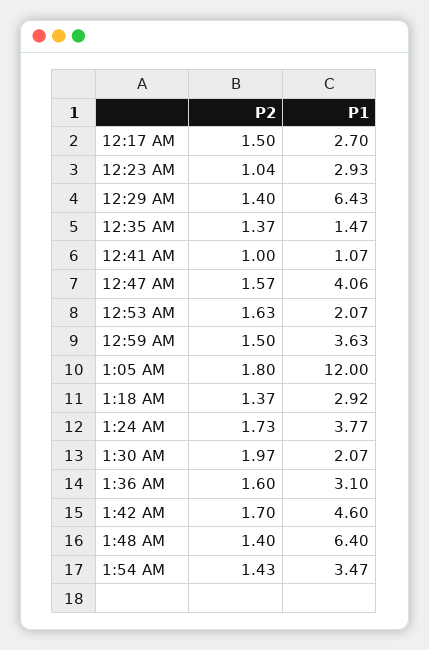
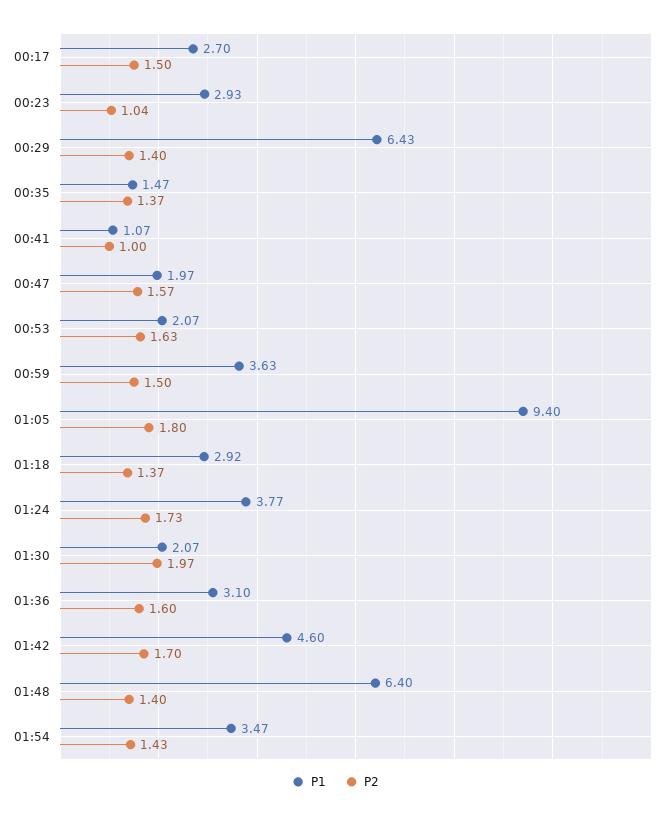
  {
    "P2": {
      "12:17 AM": 1.5,
      "12:23 AM": 1.04,
      "12:29 AM": 1.4,
      "12:35 AM": 1.37,
      "12:41 AM": 1,
      "12:47 AM": 1.57,
      "12:53 AM": 1.63,
      "12:59 AM": 1.5,
      "1:05 AM": 1.8,
      "1:18 AM": 1.37,
      "1:24 AM": 1.73,
      "1:30 AM": 1.97,
      "1:36 AM": 1.6,
      "1:42 AM": 1.7,
      "1:48 AM": 1.4,
      "1:54 AM": 1.43
    },
    "P1": {
      "12:17 AM": 2.7,
      "12:23 AM": 2.93,
      "12:29 AM": 6.43,
      "12:35 AM": 1.47,
      "12:41 AM": 1.07,
-     "12:47 AM": 4.06,
+     "12:47 AM": 1.97,
      "12:53 AM": 2.07,
      "12:59 AM": 3.63,
-     "1:05 AM": 12,
+     "1:05 AM": 9.4,
      "1:18 AM": 2.92,
      "1:24 AM": 3.77,
      "1:30 AM": 2.07,
      "1:36 AM": 3.1,
      "1:42 AM": 4.6,
      "1:48 AM": 6.4,
      "1:54 AM": 3.47
    }
  }

